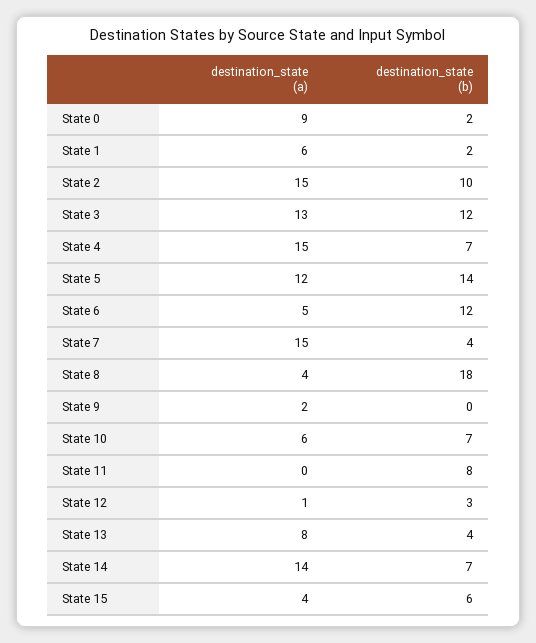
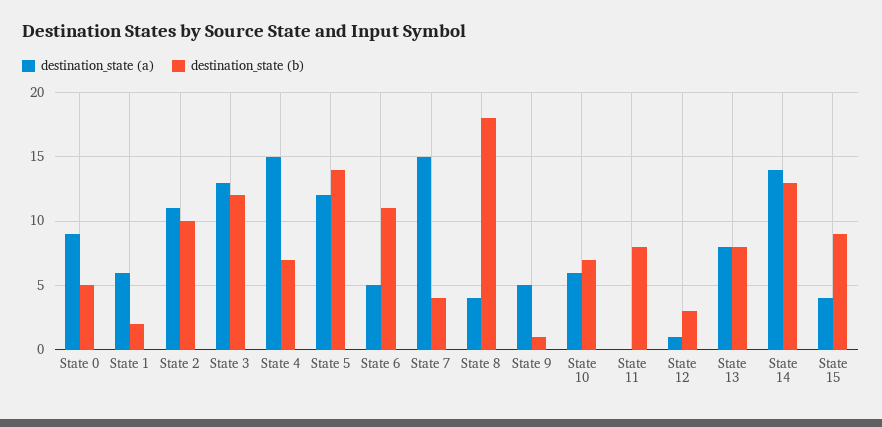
  {
    "destination_state (a)": {
      "State 0": 9,
      "State 1": 6,
-     "State 2": 15,
+     "State 2": 11,
      "State 3": 13,
      "State 4": 15,
      "State 5": 12,
      "State 6": 5,
      "State 7": 15,
      "State 8": 4,
-     "State 9": 2,
+     "State 9": 5,
      "State 10": 6,
      "State 11": 0,
      "State 12": 1,
      "State 13": 8,
      "State 14": 14,
      "State 15": 4
    },
    "destination_state (b)": {
-     "State 0": 2,
+     "State 0": 5,
      "State 1": 2,
      "State 2": 10,
      "State 3": 12,
      "State 4": 7,
      "State 5": 14,
-     "State 6": 12,
+     "State 6": 11,
      "State 7": 4,
      "State 8": 18,
-     "State 9": 0,
+     "State 9": 1,
      "State 10": 7,
      "State 11": 8,
      "State 12": 3,
-     "State 13": 4,
+     "State 13": 8,
-     "State 14": 7,
+     "State 14": 13,
-     "State 15": 6
+     "State 15": 9
    }
  }

